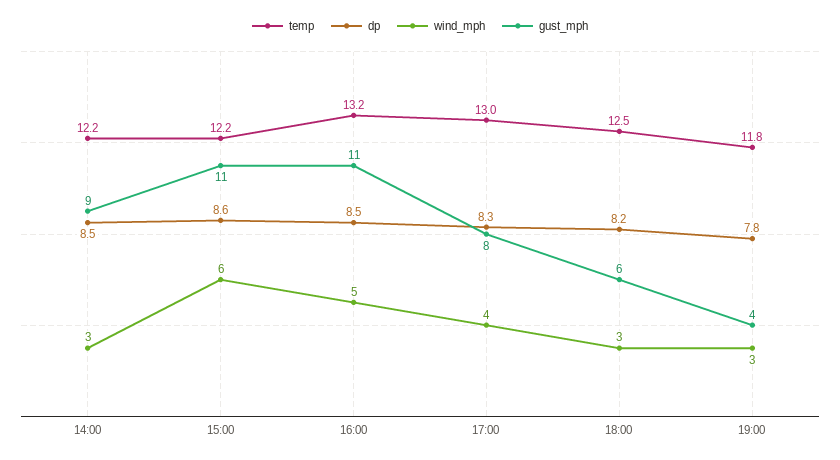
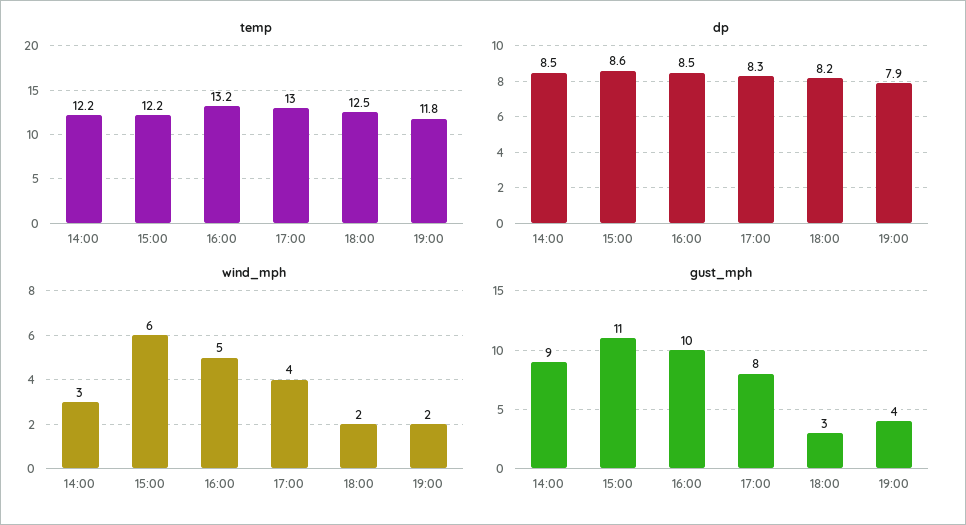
  {
    "temp": {
      "14:00": 12.2,
      "15:00": 12.2,
      "16:00": 13.2,
      "17:00": 13,
      "18:00": 12.5,
      "19:00": 11.8
    },
    "dp": {
      "14:00": 8.5,
      "15:00": 8.6,
      "16:00": 8.5,
      "17:00": 8.3,
      "18:00": 8.2,
-     "19:00": 7.8
+     "19:00": 7.9
    },
    "wind_mph": {
      "14:00": 3,
      "15:00": 6,
      "16:00": 5,
      "17:00": 4,
-     "18:00": 3,
+     "18:00": 2,
-     "19:00": 3
+     "19:00": 2
    },
    "gust_mph": {
      "14:00": 9,
      "15:00": 11,
-     "16:00": 11,
+     "16:00": 10,
      "17:00": 8,
-     "18:00": 6,
+     "18:00": 3,
      "19:00": 4
    }
  }

